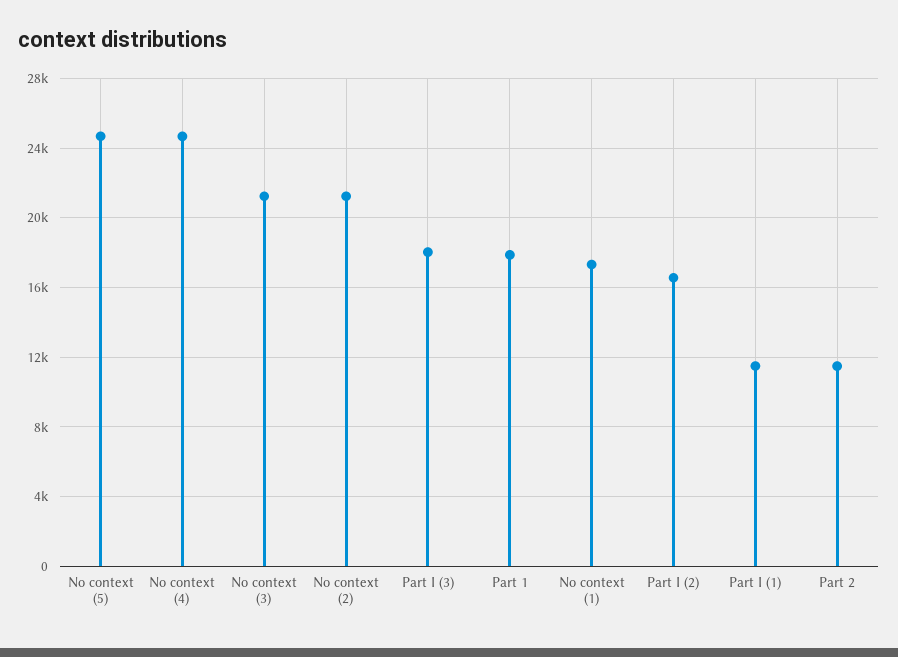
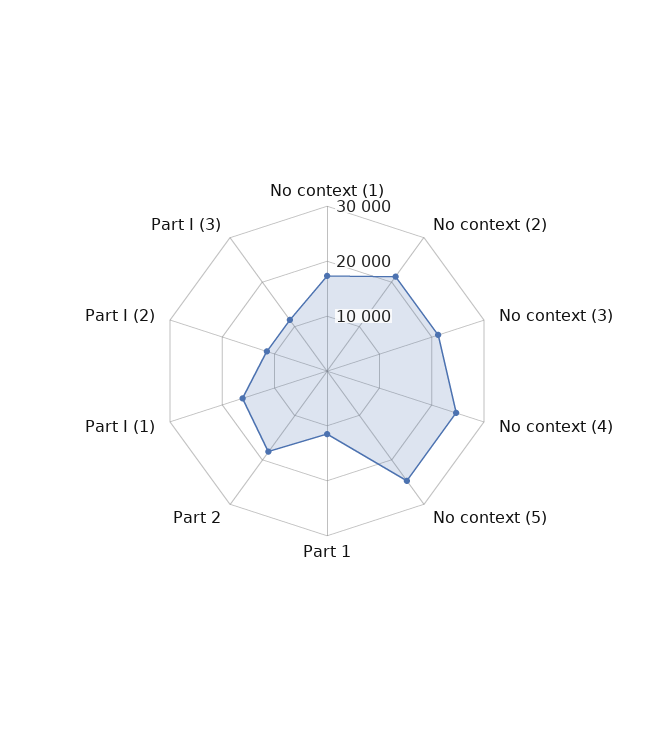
  {
    "No context (5)": 24500,
    "No context (4)": 24500,
    "No context (3)": 21000,
    "No context (2)": 21000,
-   "Part I (3)": 18000,
+   "Part I (3)": 12000,
-   "Part 1": 18000,
+   "Part 1": 12000,
    "No context (1)": 17500,
-   "Part I (2)": 16500,
+   "Part I (2)": 12000,
-   "Part I (1)": 11500,
+   "Part I (1)": 16000,
-   "Part 2": 11500
+   "Part 2": 18000
  }

